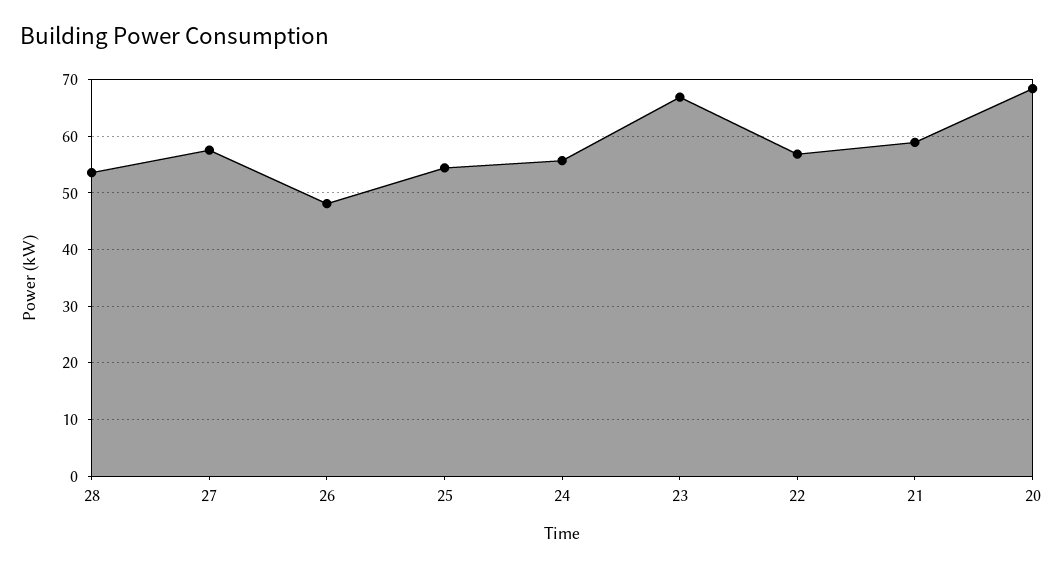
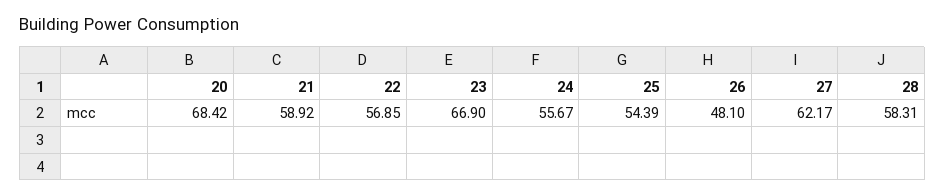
  {
-   "28": 54,
+   "28": 58.31,
-   "27": 58,
+   "27": 62.17,
    "26": 48.1,
    "25": 54.39,
    "24": 55.67,
    "23": 66.9,
    "22": 56.85,
    "21": 58.92,
    "20": 68.42
  }

